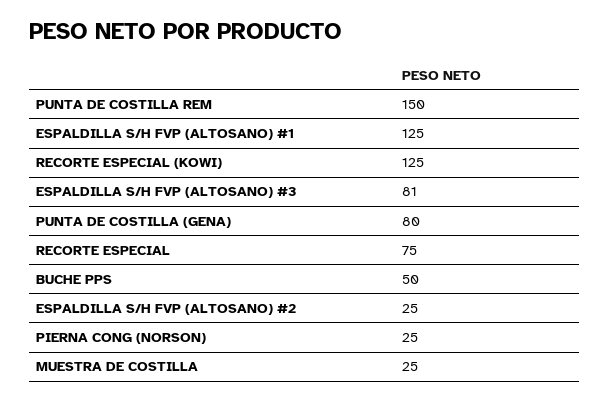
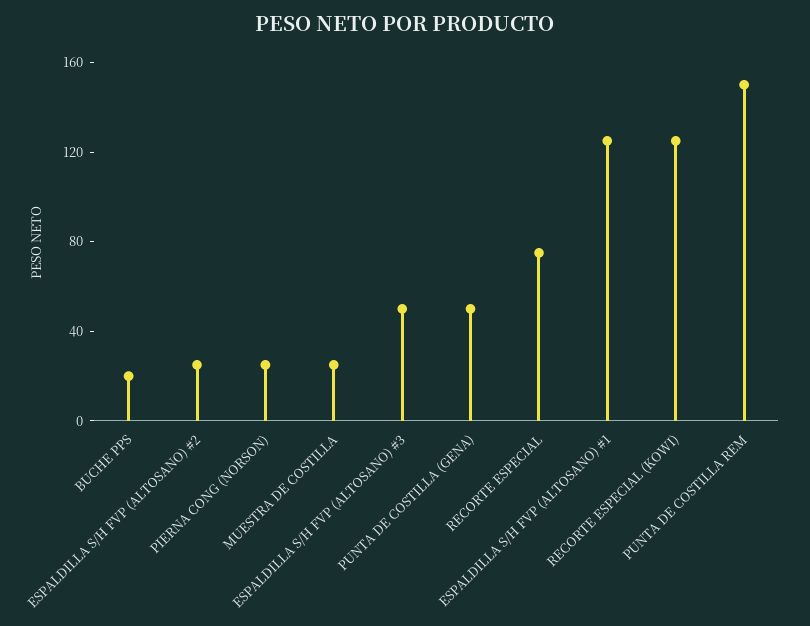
  {
    "PUNTA DE COSTILLA REM": 150,
    "ESPALDILLA S/H FVP (ALTOSANO) #1": 125,
    "RECORTE ESPECIAL (KOWI)": 125,
-   "ESPALDILLA S/H FVP (ALTOSANO) #3": 81,
+   "ESPALDILLA S/H FVP (ALTOSANO) #3": 50,
-   "PUNTA DE COSTILLA (GENA)": 80,
+   "PUNTA DE COSTILLA (GENA)": 50,
    "RECORTE ESPECIAL": 75,
-   "BUCHE PPS": 50,
+   "BUCHE PPS": 20,
    "ESPALDILLA S/H FVP (ALTOSANO) #2": 25,
    "PIERNA CONG (NORSON)": 25,
    "MUESTRA DE COSTILLA": 25
  }

